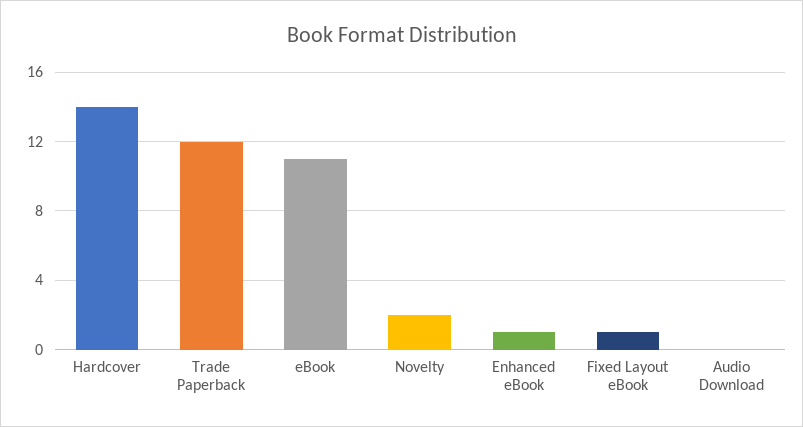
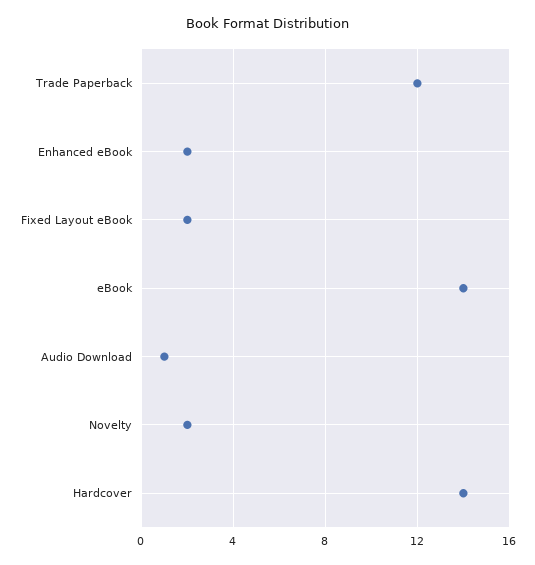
  {
    "Hardcover": 14,
    "Trade Paperback": 12,
-   "eBook": 11,
+   "eBook": 14,
    "Novelty": 2,
-   "Enhanced eBook": 1,
+   "Enhanced eBook": 2,
-   "Fixed Layout eBook": 1,
+   "Fixed Layout eBook": 2,
-   "Audio Download": 0
+   "Audio Download": 1
  }

